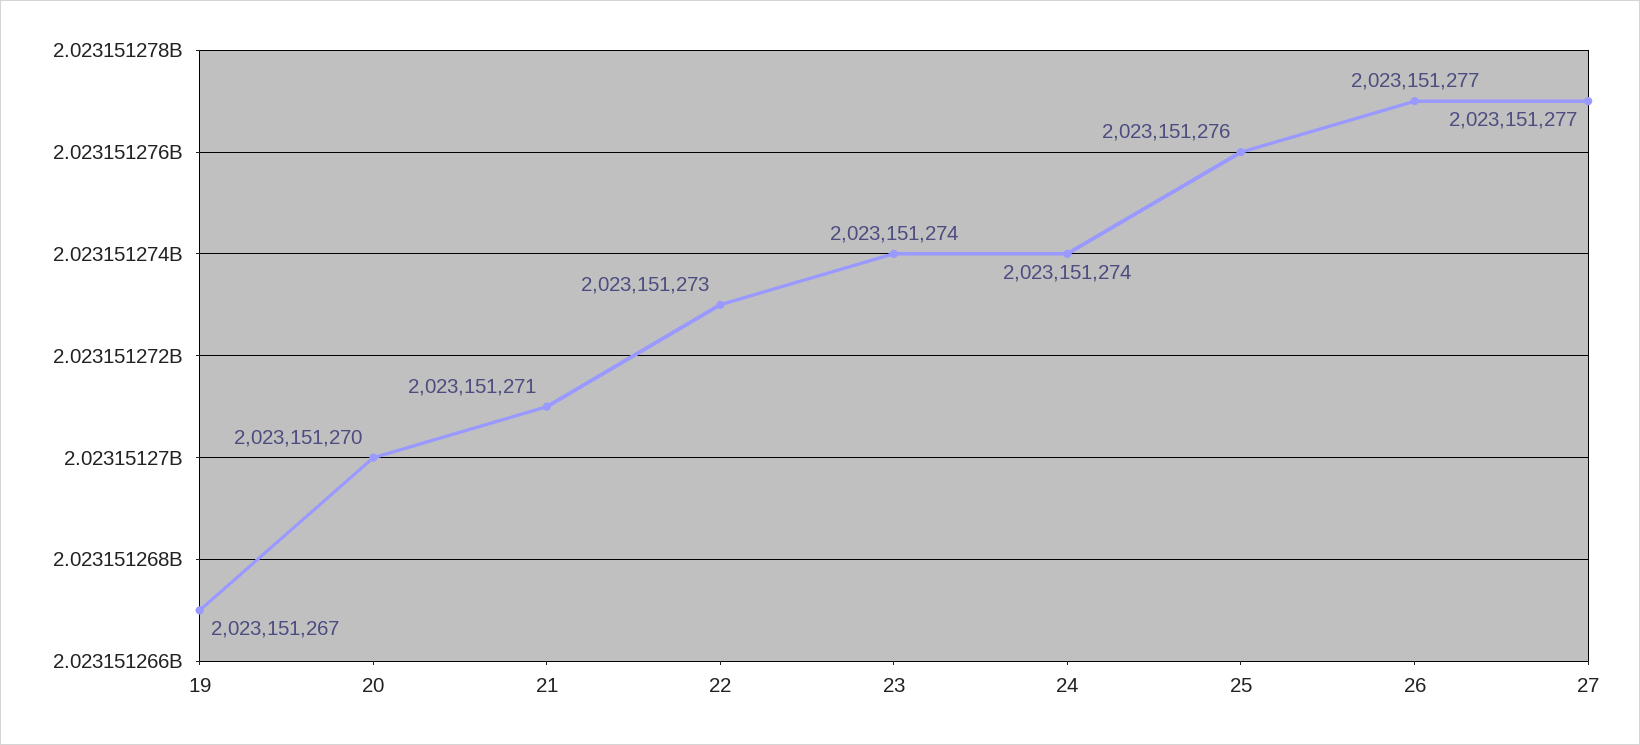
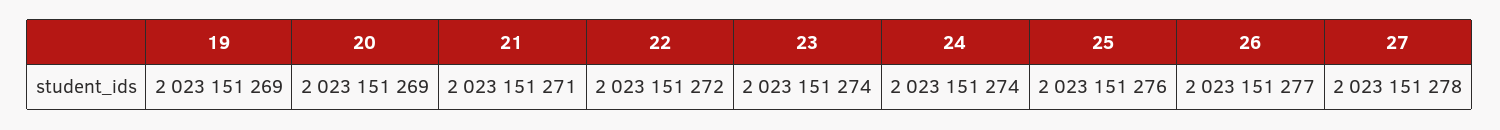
  {
-   "19": 2023151267,
+   "19": 2023151269,
-   "20": 2023151270,
+   "20": 2023151269,
    "21": 2023151271,
-   "22": 2023151273,
+   "22": 2023151272,
    "23": 2023151274,
    "24": 2023151274,
    "25": 2023151276,
    "26": 2023151277,
-   "27": 2023151277
+   "27": 2023151278
  }

